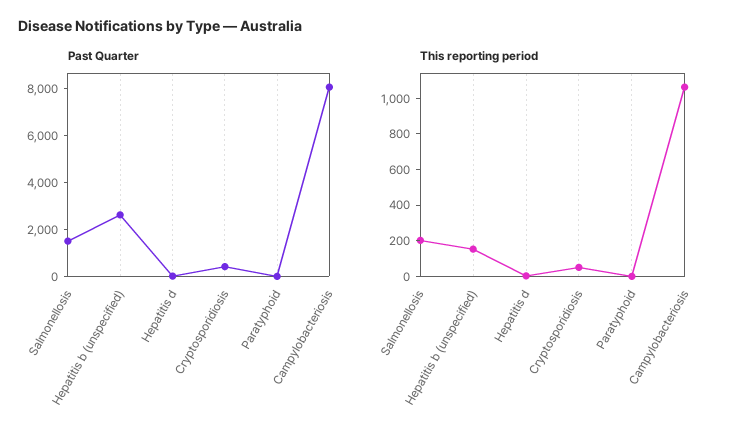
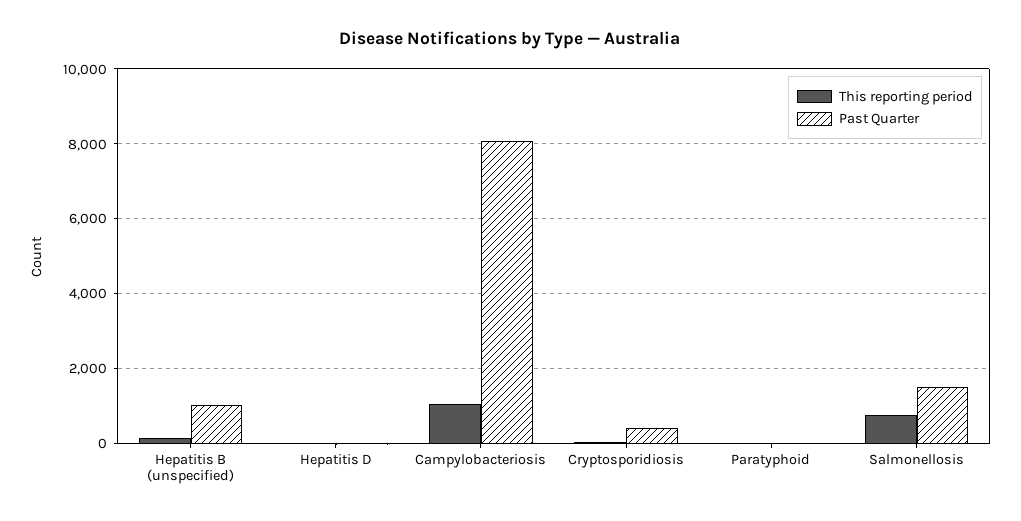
  {
    "Past Quarter": {
      "Salmonellosis": 1600,
-     "Hepatitis b (unspecified)": 2500,
+     "Hepatitis b (unspecified)": 1000,
      "Hepatitis d": 0,
      "Cryptosporidiosis": 400,
      "Paratyphoid": 0,
      "Campylobacteriosis": 8000
    },
    "This reporting period": {
-     "Salmonellosis": 200,
+     "Salmonellosis": 800,
      "Hepatitis b (unspecified)": 150,
      "Hepatitis d": 0,
      "Cryptosporidiosis": 50,
      "Paratyphoid": 0,
      "Campylobacteriosis": 1050
    }
  }

